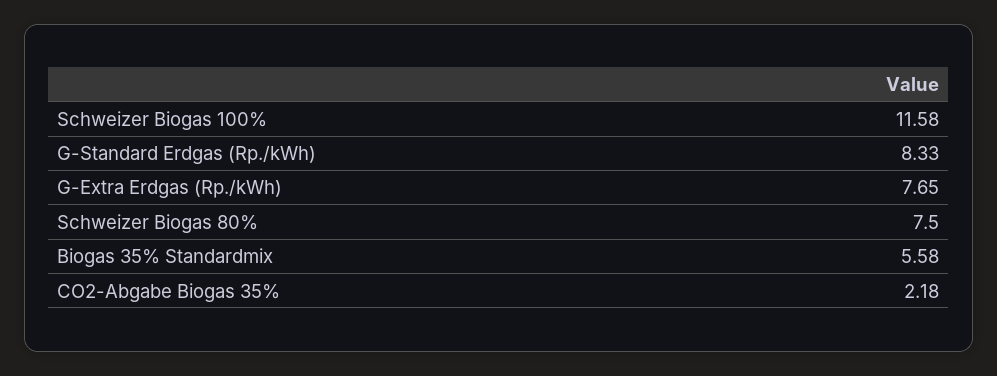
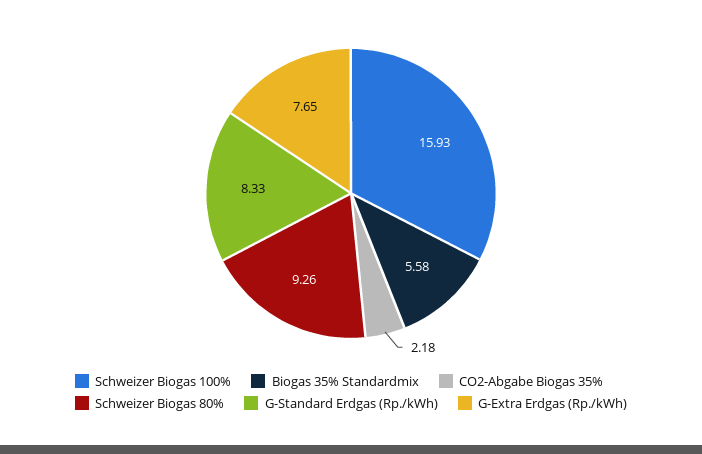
  {
-   "Schweizer Biogas 100%": 11.58,
+   "Schweizer Biogas 100%": 15.93,
    "G-Standard Erdgas (Rp./kWh)": 8.33,
    "G-Extra Erdgas (Rp./kWh)": 7.65,
-   "Schweizer Biogas 80%": 7.5,
+   "Schweizer Biogas 80%": 9.26,
    "Biogas 35% Standardmix": 5.58,
    "CO2-Abgabe Biogas 35%": 2.18
  }

